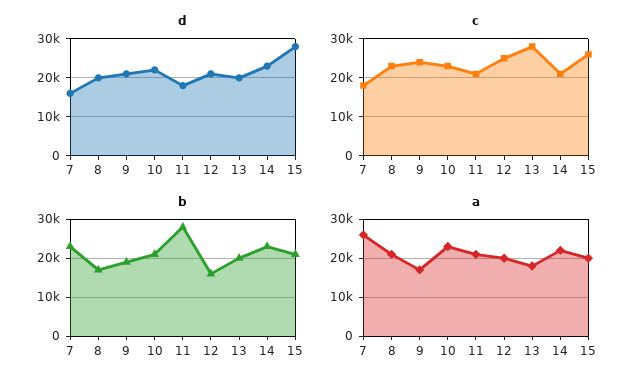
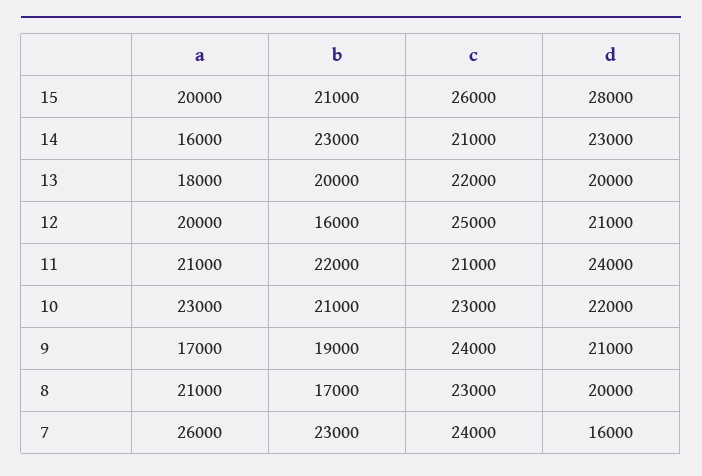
  {
    "d": {
      "7": 16000,
      "8": 20000,
      "9": 21000,
      "10": 22000,
-     "11": 18000,
+     "11": 24000,
      "12": 21000,
      "13": 20000,
      "14": 23000,
      "15": 28000
    },
    "c": {
-     "7": 18000,
+     "7": 24000,
      "8": 23000,
      "9": 24000,
      "10": 23000,
      "11": 21000,
      "12": 25000,
-     "13": 28000,
+     "13": 22000,
      "14": 21000,
      "15": 26000
    },
    "b": {
      "7": 23000,
      "8": 17000,
      "9": 19000,
      "10": 21000,
-     "11": 28000,
+     "11": 22000,
      "12": 16000,
      "13": 20000,
      "14": 23000,
      "15": 21000
    },
    "a": {
      "7": 26000,
      "8": 21000,
      "9": 17000,
      "10": 23000,
      "11": 21000,
      "12": 20000,
      "13": 18000,
-     "14": 22000,
+     "14": 16000,
      "15": 20000
    }
  }

